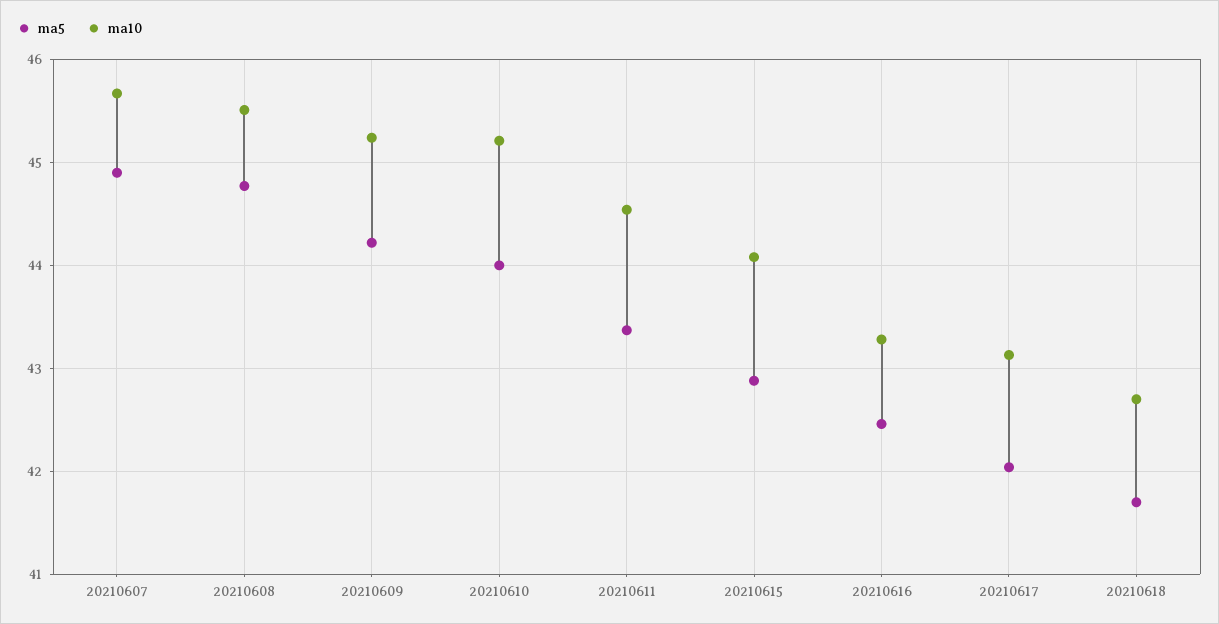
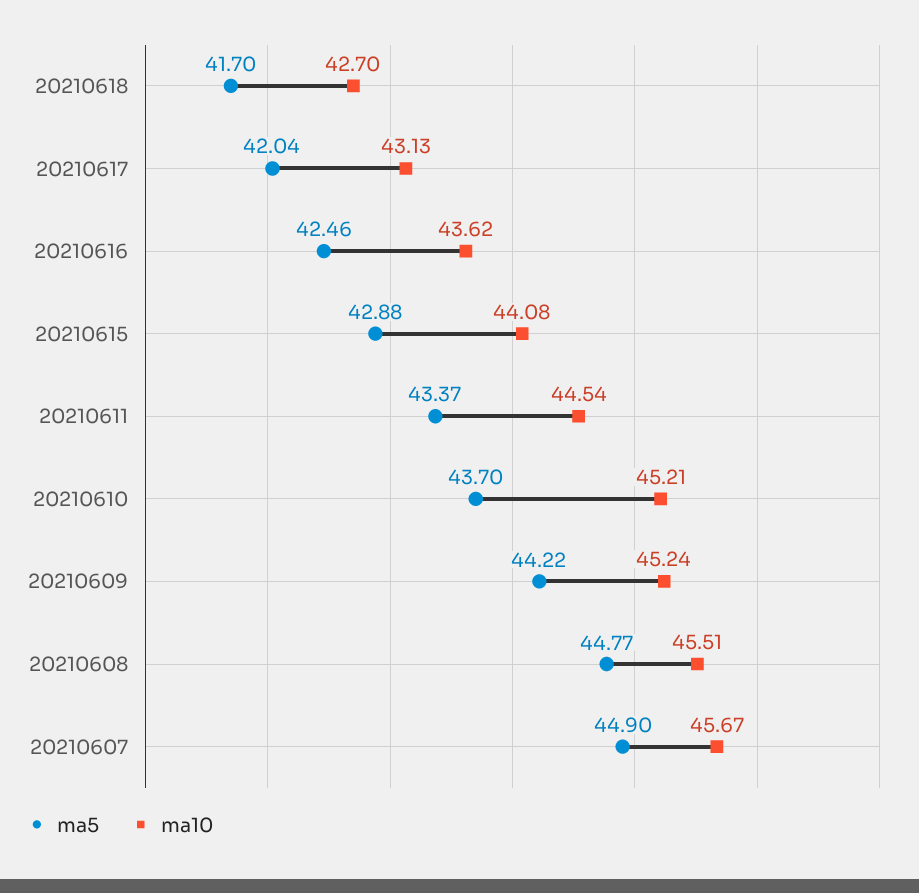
  {
    "ma5": {
      "20210607": 44.9,
      "20210608": 44.77,
      "20210609": 44.22,
-     "20210610": 44,
+     "20210610": 43.7,
      "20210611": 43.37,
      "20210615": 42.88,
      "20210616": 42.46,
      "20210617": 42.04,
      "20210618": 41.7
    },
    "ma10": {
      "20210607": 45.67,
      "20210608": 45.51,
      "20210609": 45.24,
      "20210610": 45.21,
      "20210611": 44.54,
      "20210615": 44.08,
-     "20210616": 43.3,
+     "20210616": 43.62,
      "20210617": 43.13,
      "20210618": 42.7
    }
  }

